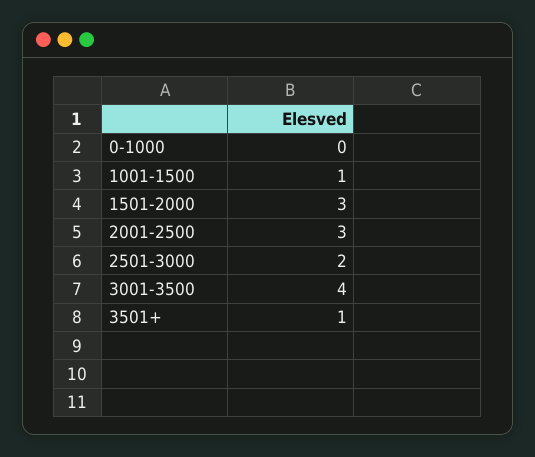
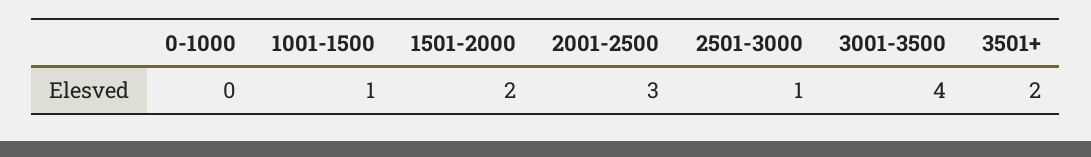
  {
    "0-1000": 0,
    "1001-1500": 1,
-   "1501-2000": 3,
+   "1501-2000": 2,
    "2001-2500": 3,
-   "2501-3000": 2,
+   "2501-3000": 1,
    "3001-3500": 4,
-   "3501+": 1
+   "3501+": 2
  }

